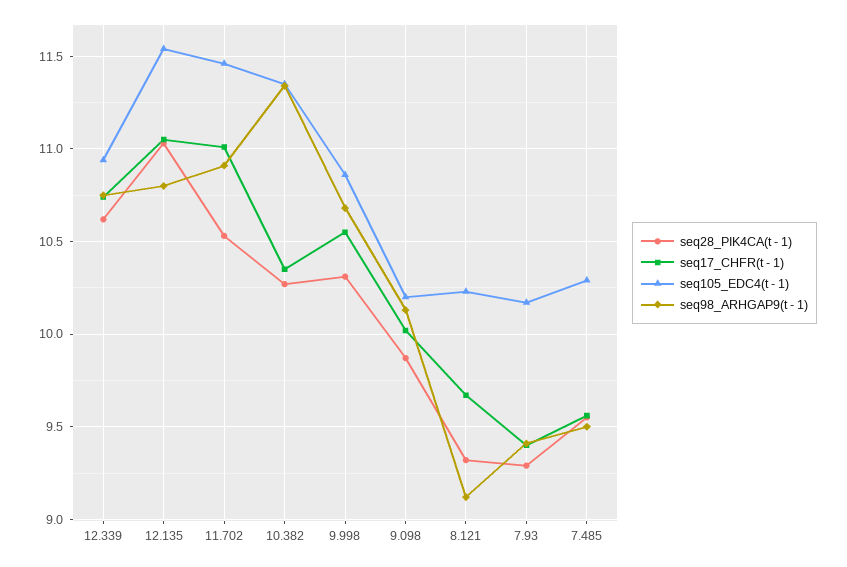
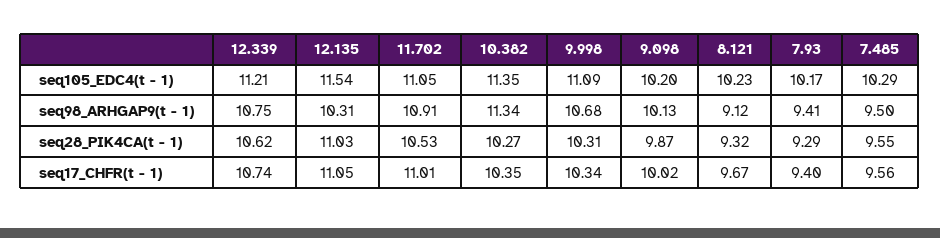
  {
    "seq28_PIK4CA(t - 1)": {
      "12.339": 10.62,
      "12.135": 11.03,
      "11.702": 10.53,
      "10.382": 10.27,
      "9.998": 10.31,
      "9.098": 9.87,
      "8.121": 9.32,
      "7.93": 9.29,
      "7.485": 9.55
    },
    "seq17_CHFR(t - 1)": {
      "12.339": 10.74,
      "12.135": 11.05,
      "11.702": 11.01,
      "10.382": 10.35,
-     "9.998": 10.55,
+     "9.998": 10.34,
      "9.098": 10.02,
      "8.121": 9.67,
      "7.93": 9.4,
      "7.485": 9.56
    },
    "seq105_EDC4(t - 1)": {
-     "12.339": 10.95,
+     "12.339": 11.21,
      "12.135": 11.54,
-     "11.702": 11.45,
+     "11.702": 11.05,
      "10.382": 11.35,
-     "9.998": 10.85,
+     "9.998": 11.09,
      "9.098": 10.2,
      "8.121": 10.23,
      "7.93": 10.17,
      "7.485": 10.29
    },
    "seq98_ARHGAP9(t - 1)": {
      "12.339": 10.75,
-     "12.135": 10.8,
+     "12.135": 10.31,
      "11.702": 10.91,
      "10.382": 11.34,
      "9.998": 10.68,
      "9.098": 10.13,
      "8.121": 9.12,
      "7.93": 9.41,
      "7.485": 9.5
    }
  }

